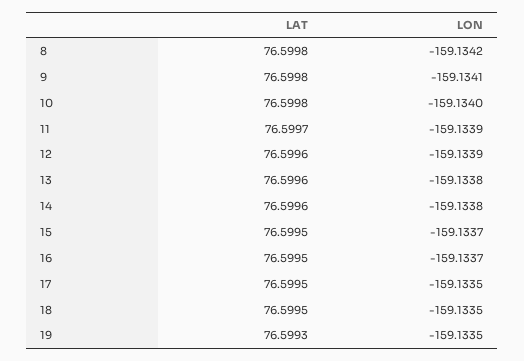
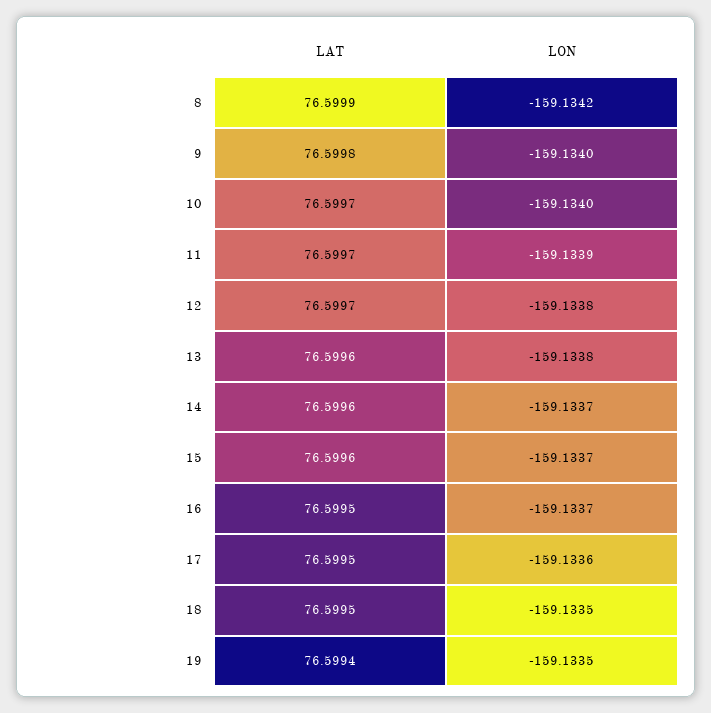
  {
    "LAT": {
-     "8": 76.5998,
+     "8": 76.5999,
      "9": 76.5998,
-     "10": 76.5998,
+     "10": 76.5997,
      "11": 76.5997,
-     "12": 76.5996,
+     "12": 76.5997,
      "13": 76.5996,
      "14": 76.5996,
-     "15": 76.5995,
+     "15": 76.5996,
      "16": 76.5995,
      "17": 76.5995,
      "18": 76.5995,
-     "19": 76.5993
+     "19": 76.5994
    },
    "LON": {
      "8": -159.1342,
-     "9": -159.1341,
+     "9": -159.134,
      "10": -159.134,
      "11": -159.1339,
-     "12": -159.1339,
+     "12": -159.1338,
      "13": -159.1338,
-     "14": -159.1338,
+     "14": -159.1337,
      "15": -159.1337,
      "16": -159.1337,
-     "17": -159.1335,
+     "17": -159.1336,
      "18": -159.1335,
      "19": -159.1335
    }
  }

